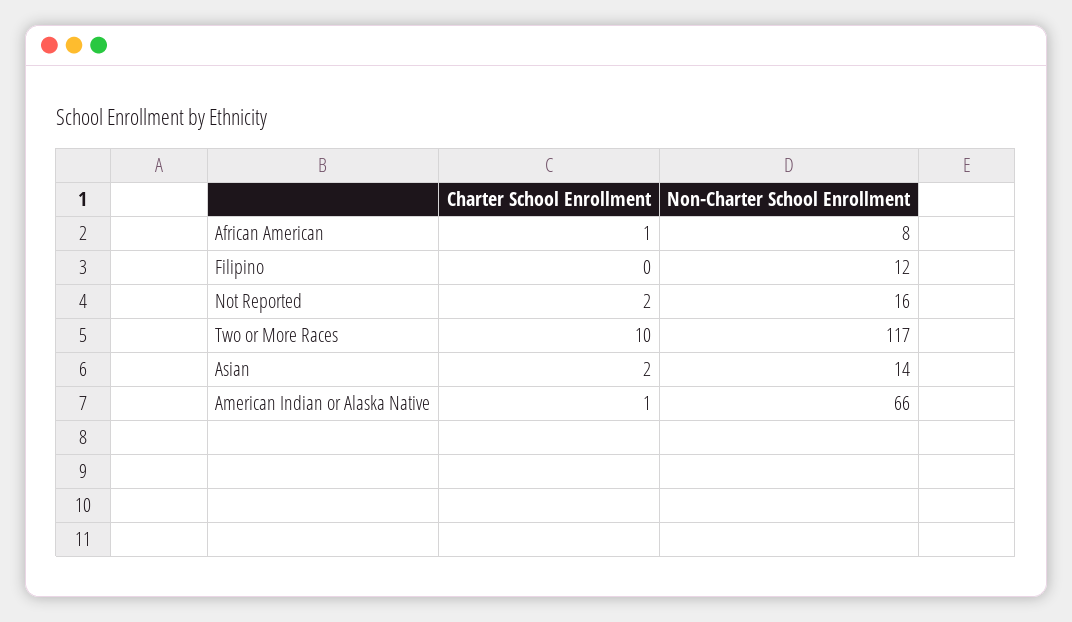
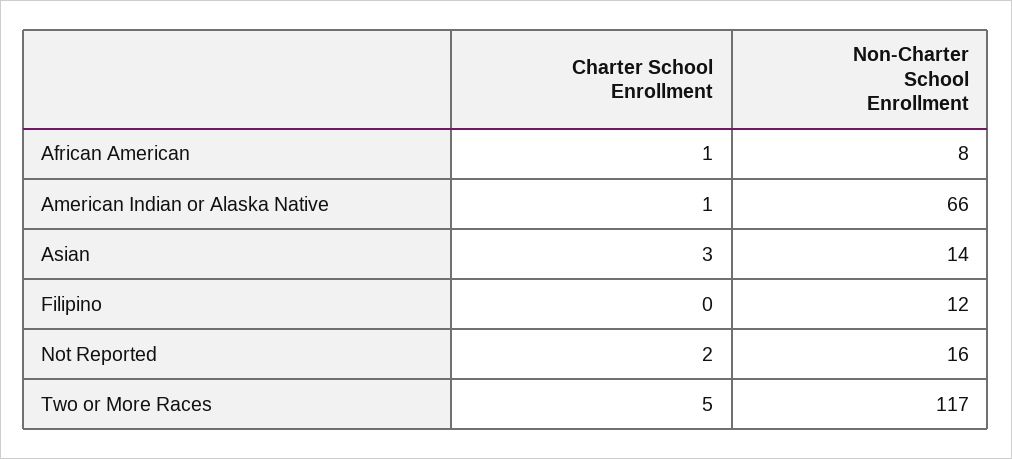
  {
    "Charter School Enrollment": {
      "African American": 1,
      "Filipino": 0,
      "Not Reported": 2,
-     "Two or More Races": 10,
+     "Two or More Races": 5,
-     "Asian": 2,
+     "Asian": 3,
      "American Indian or Alaska Native": 1
    },
    "Non-Charter School Enrollment": {
      "African American": 8,
      "Filipino": 12,
      "Not Reported": 16,
      "Two or More Races": 117,
      "Asian": 14,
      "American Indian or Alaska Native": 66
    }
  }

